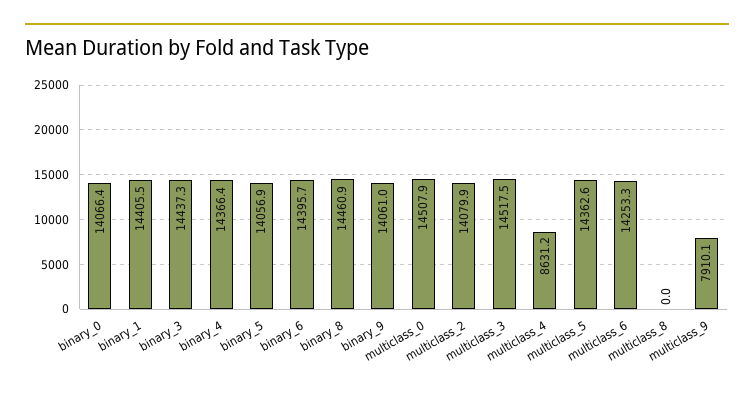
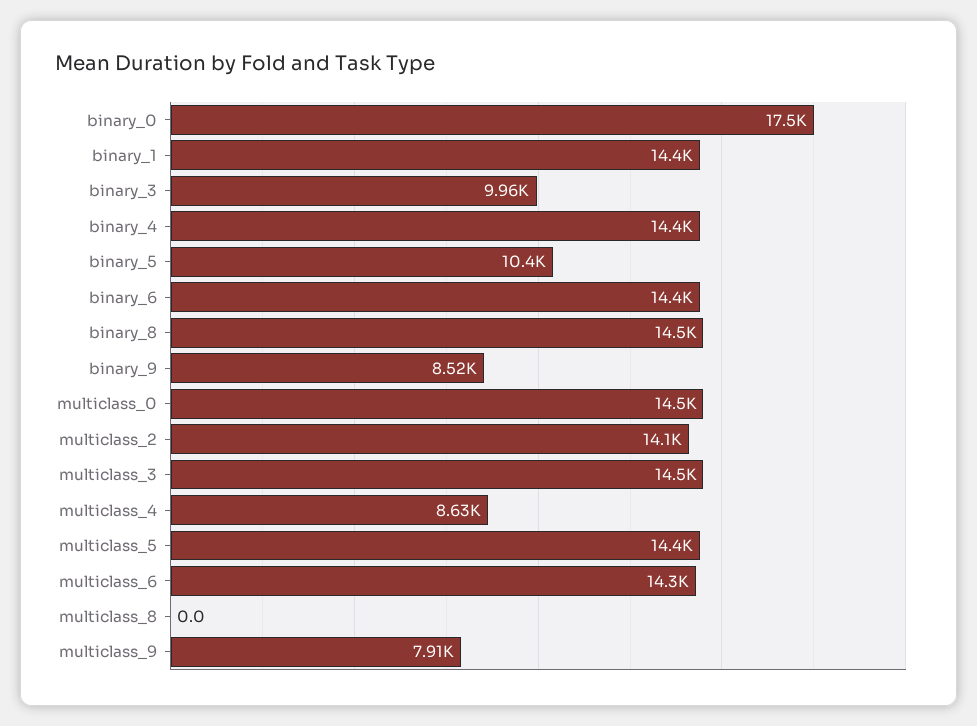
  {
-   "binary_0": 14066.4,
+   "binary_0": 17500,
    "binary_1": 14405.5,
-   "binary_3": 14437.3,
+   "binary_3": 9960,
    "binary_4": 14366.4,
-   "binary_5": 14056.9,
+   "binary_5": 10400,
    "binary_6": 14395.7,
    "binary_8": 14460.9,
-   "binary_9": 14061,
+   "binary_9": 8520,
    "multiclass_0": 14507.9,
    "multiclass_2": 14079.9,
    "multiclass_3": 14517.5,
    "multiclass_4": 8631.2,
    "multiclass_5": 14362.6,
    "multiclass_6": 14253.3,
    "multiclass_8": 0,
    "multiclass_9": 7910.1
  }

